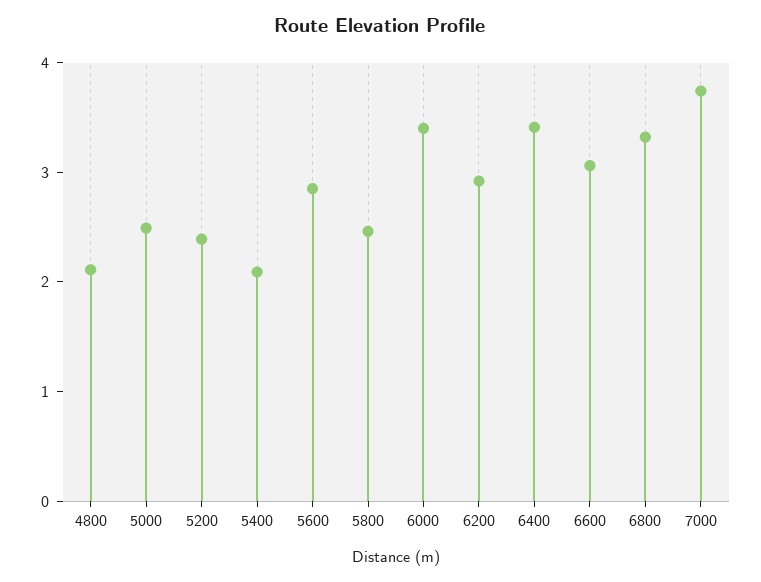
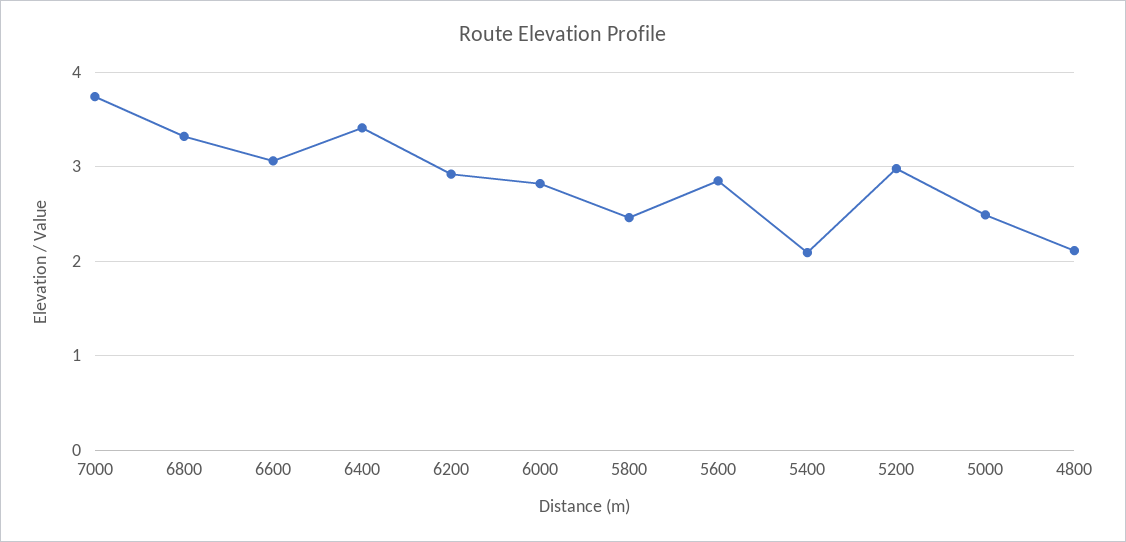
  {
    "4800": 2.1,
    "5000": 2.5,
-   "5200": 2.4,
+   "5200": 3,
    "5400": 2.1,
    "5600": 2.9,
    "5800": 2.5,
-   "6000": 3.4,
+   "6000": 2.8,
    "6200": 2.9,
    "6400": 3.4,
    "6600": 3.1,
    "6800": 3.3,
    "7000": 3.7
  }

